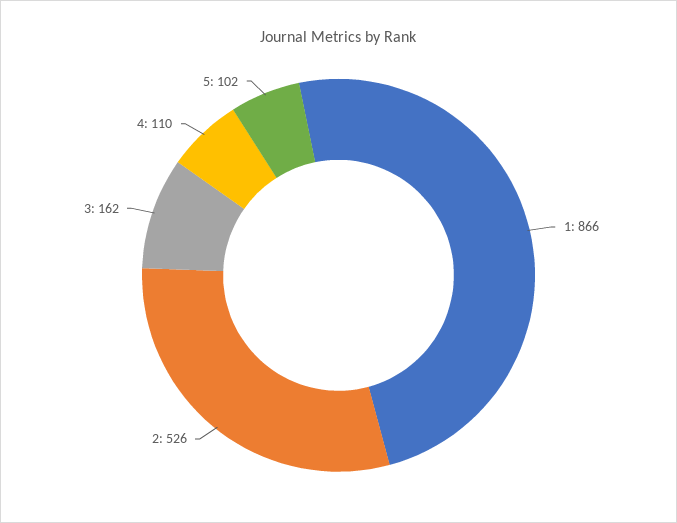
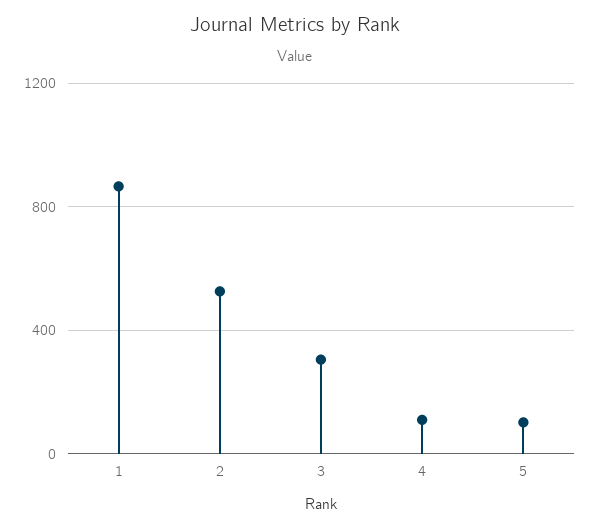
  {
    "1": 866,
    "2": 526,
-   "3": 162,
+   "3": 300,
    "4": 110,
    "5": 102
  }

